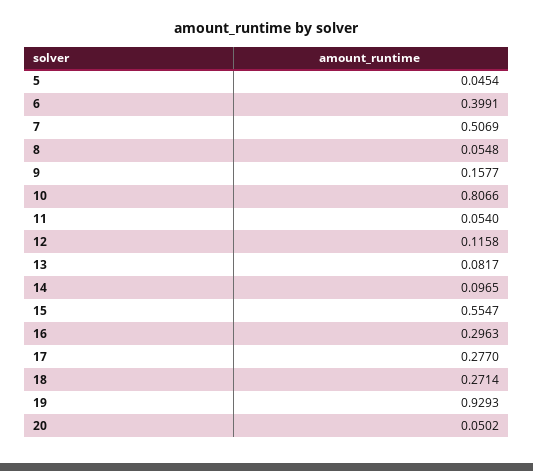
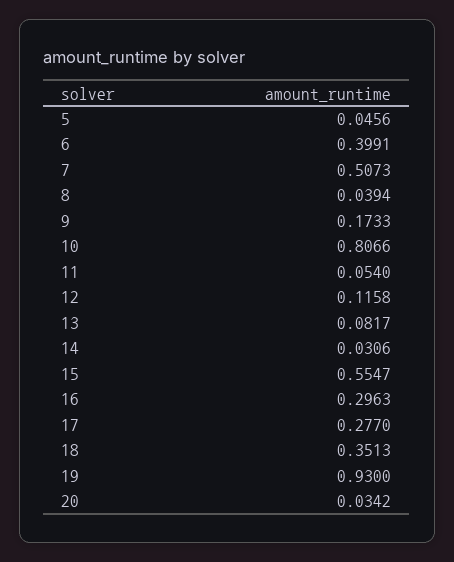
  {
-   "5": 0.0454,
+   "5": 0.0456,
    "6": 0.3991,
-   "7": 0.5069,
+   "7": 0.5073,
-   "8": 0.0548,
+   "8": 0.0394,
-   "9": 0.1577,
+   "9": 0.1733,
    "10": 0.8066,
    "11": 0.054,
    "12": 0.1158,
    "13": 0.0817,
-   "14": 0.0965,
+   "14": 0.0306,
    "15": 0.5547,
    "16": 0.2963,
    "17": 0.277,
-   "18": 0.2714,
+   "18": 0.3513,
-   "19": 0.9293,
+   "19": 0.93,
-   "20": 0.0502
+   "20": 0.0342
  }

